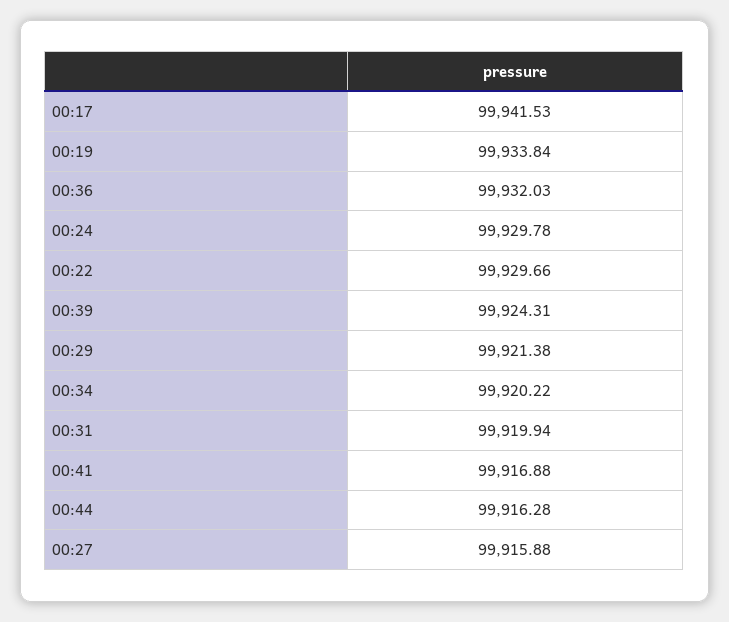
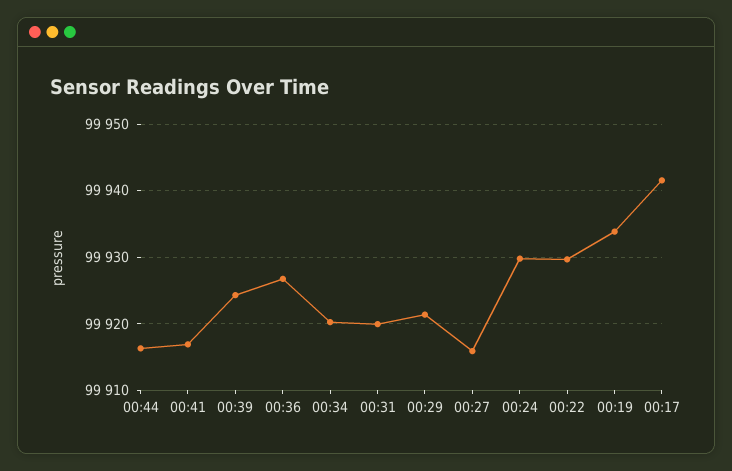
  {
    "00:17": 99941.53,
    "00:19": 99933.84,
-   "00:36": 99932.03,
+   "00:36": 99927,
    "00:24": 99929.78,
    "00:22": 99929.66,
    "00:39": 99924.31,
    "00:29": 99921.38,
    "00:34": 99920.22,
    "00:31": 99919.94,
    "00:41": 99916.88,
    "00:44": 99916.28,
    "00:27": 99915.88
  }

